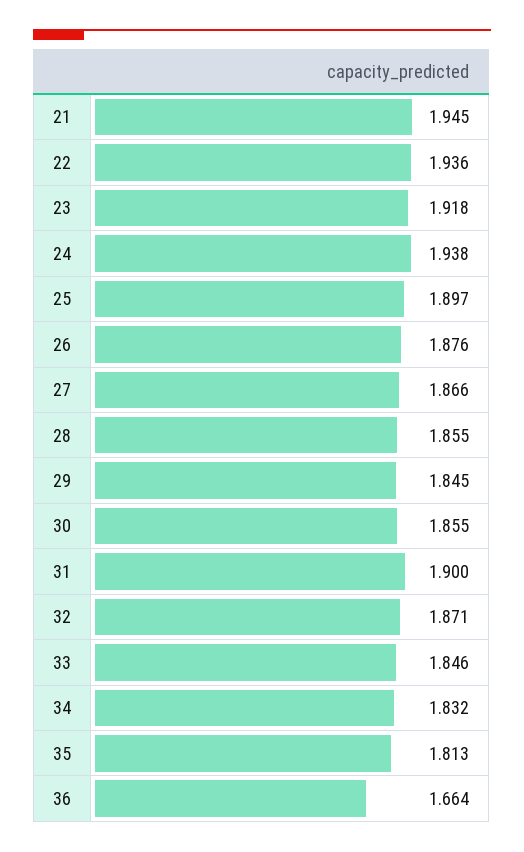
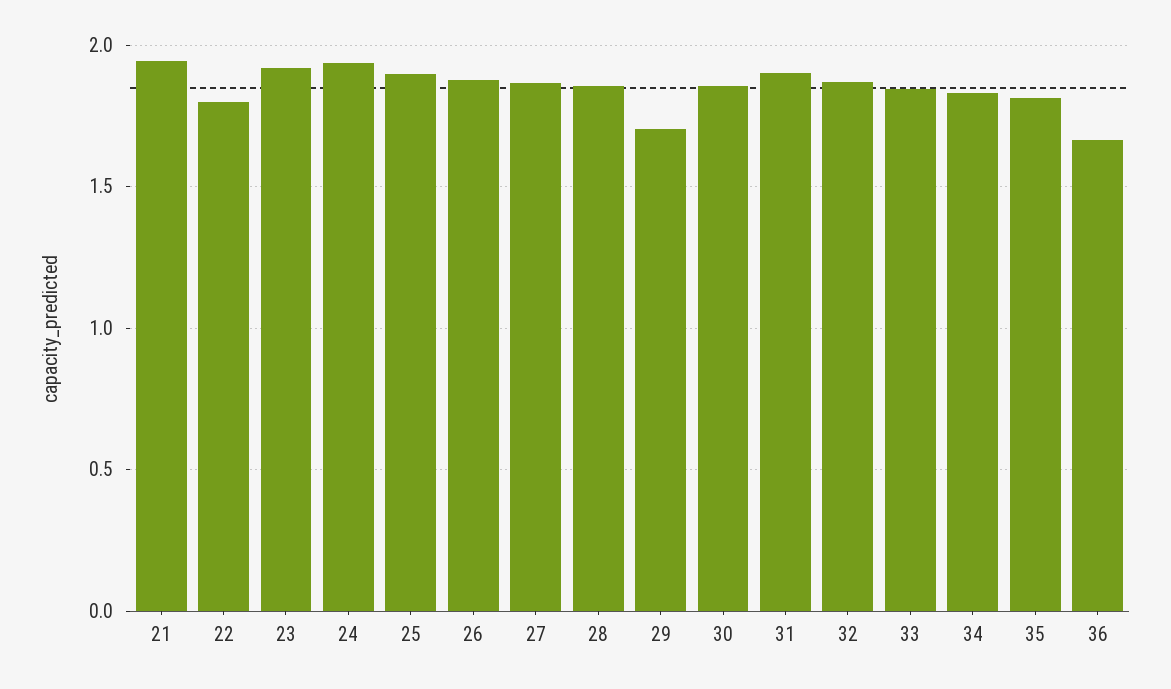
  {
    "21": 1.945,
-   "22": 1.936,
+   "22": 1.8,
    "23": 1.918,
    "24": 1.938,
    "25": 1.897,
    "26": 1.876,
    "27": 1.866,
    "28": 1.855,
-   "29": 1.845,
+   "29": 1.7,
    "30": 1.855,
    "31": 1.9,
    "32": 1.871,
    "33": 1.846,
    "34": 1.832,
    "35": 1.813,
    "36": 1.664
  }

